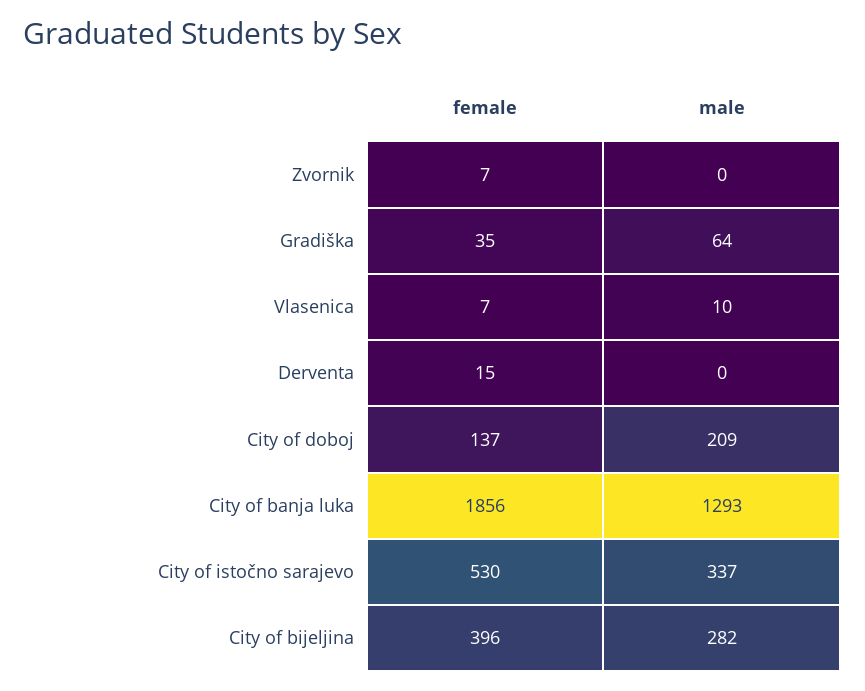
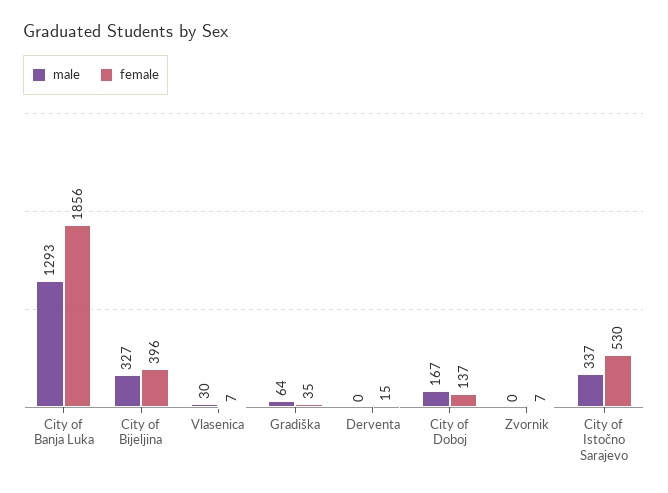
  {
    "female": {
      "Zvornik": 7,
      "Gradiška": 35,
      "Vlasenica": 7,
      "Derventa": 15,
      "City of doboj": 137,
      "City of banja luka": 1856,
      "City of istočno sarajevo": 530,
      "City of bijeljina": 396
    },
    "male": {
      "Zvornik": 0,
      "Gradiška": 64,
-     "Vlasenica": 10,
+     "Vlasenica": 30,
      "Derventa": 0,
-     "City of doboj": 209,
+     "City of doboj": 167,
      "City of banja luka": 1293,
      "City of istočno sarajevo": 337,
-     "City of bijeljina": 282
+     "City of bijeljina": 327
    }
  }

